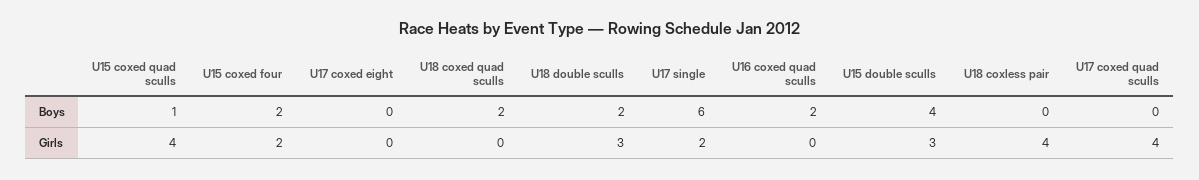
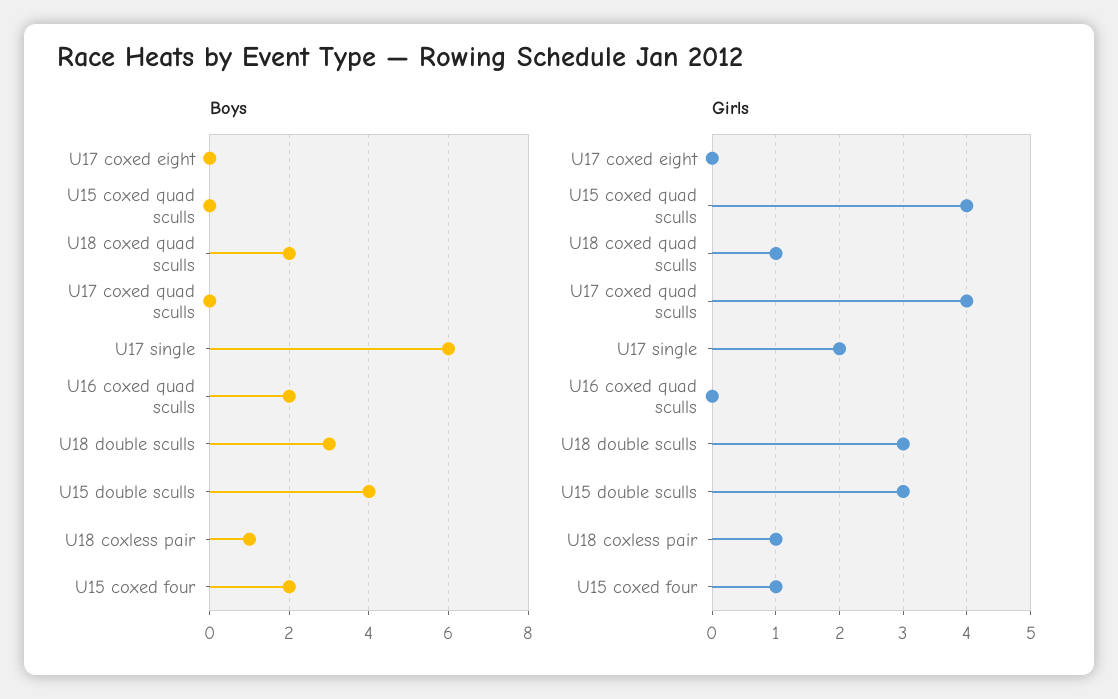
  {
    "Boys": {
-     "U15 coxed quad sculls": 1,
+     "U15 coxed quad sculls": 0,
      "U15 coxed four": 2,
      "U17 coxed eight": 0,
      "U18 coxed quad sculls": 2,
-     "U18 double sculls": 2,
+     "U18 double sculls": 3,
      "U17 single": 6,
      "U16 coxed quad sculls": 2,
      "U15 double sculls": 4,
-     "U18 coxless pair": 0,
+     "U18 coxless pair": 1,
      "U17 coxed quad sculls": 0
    },
    "Girls": {
      "U15 coxed quad sculls": 4,
-     "U15 coxed four": 2,
+     "U15 coxed four": 1,
      "U17 coxed eight": 0,
-     "U18 coxed quad sculls": 0,
+     "U18 coxed quad sculls": 1,
      "U18 double sculls": 3,
      "U17 single": 2,
      "U16 coxed quad sculls": 0,
      "U15 double sculls": 3,
-     "U18 coxless pair": 4,
+     "U18 coxless pair": 1,
      "U17 coxed quad sculls": 4
    }
  }

